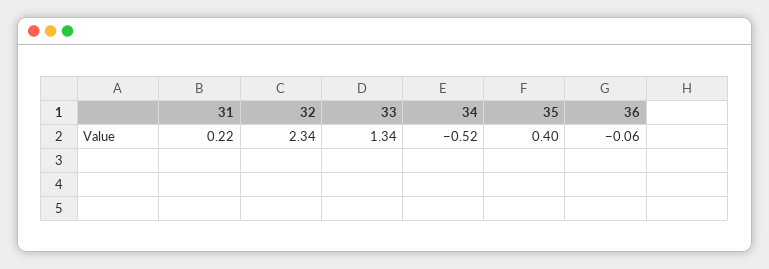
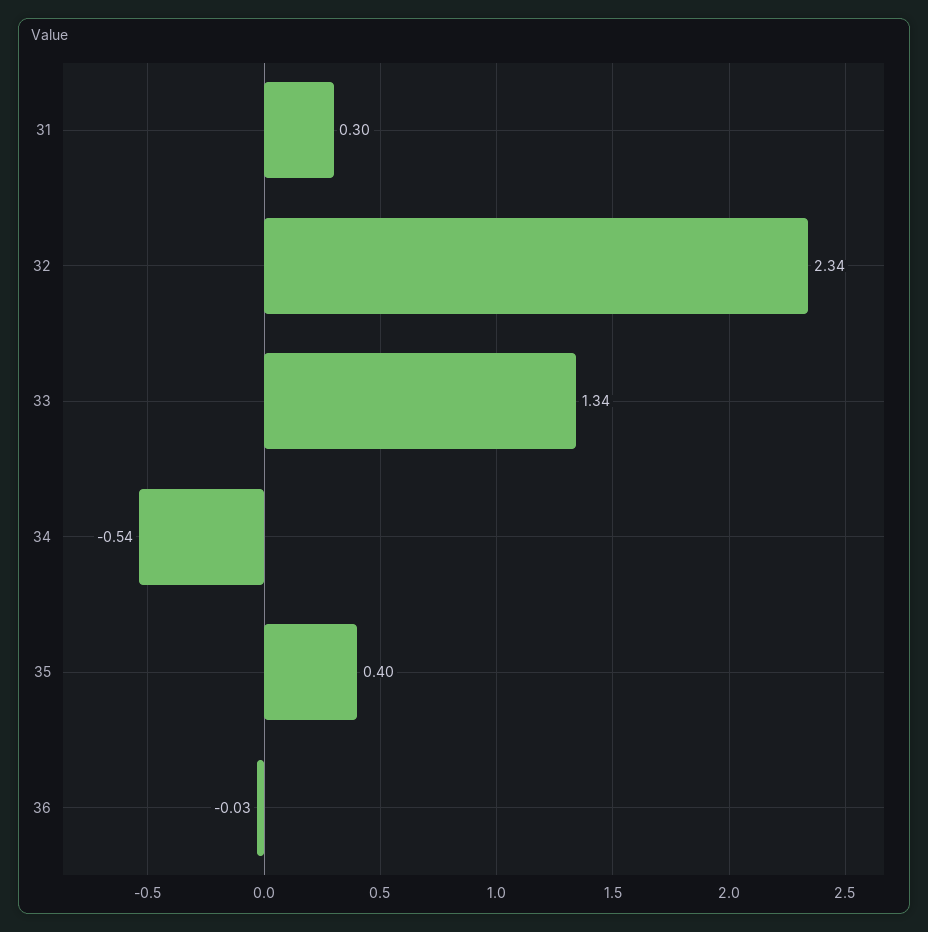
  {
-   "31": 0.22,
+   "31": 0.3,
    "32": 2.34,
    "33": 1.34,
-   "34": -0.52,
+   "34": -0.54,
    "35": 0.4,
-   "36": -0.06
+   "36": -0.03
  }

